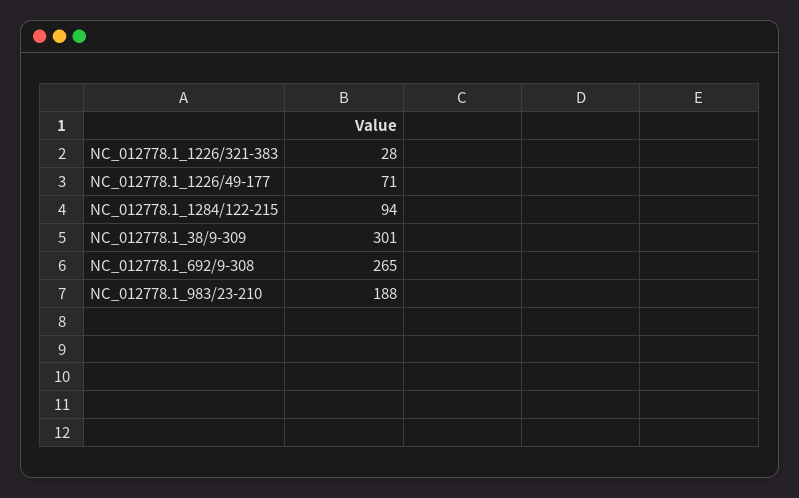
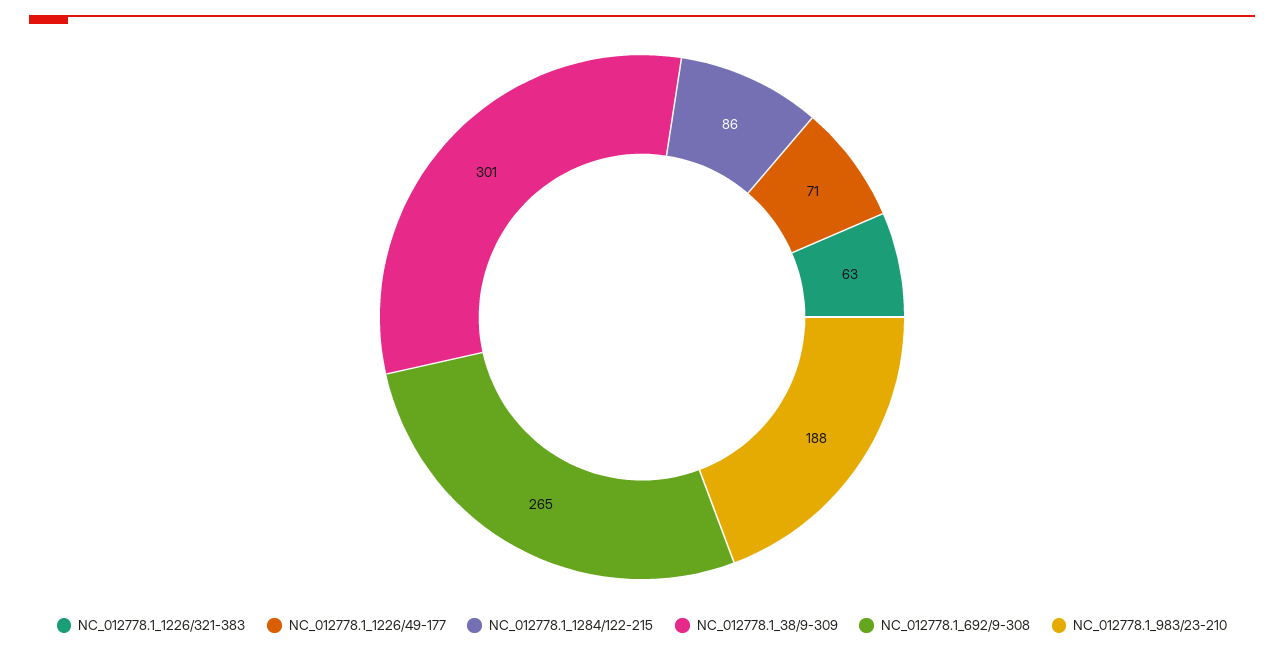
  {
-   "NC_012778.1_1226/321-383": 28,
+   "NC_012778.1_1226/321-383": 63,
    "NC_012778.1_1226/49-177": 71,
-   "NC_012778.1_1284/122-215": 94,
+   "NC_012778.1_1284/122-215": 86,
    "NC_012778.1_38/9-309": 301,
    "NC_012778.1_692/9-308": 265,
    "NC_012778.1_983/23-210": 188
  }

